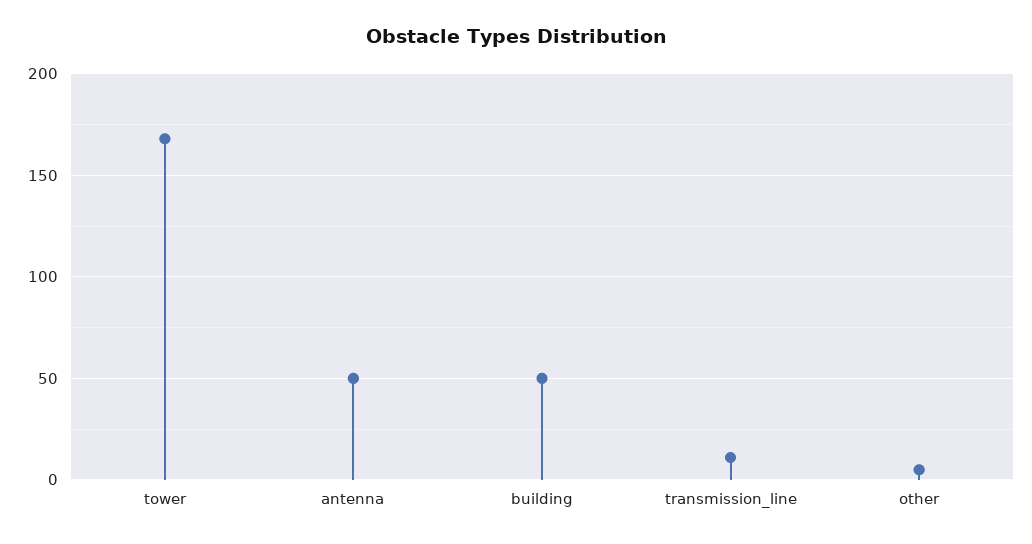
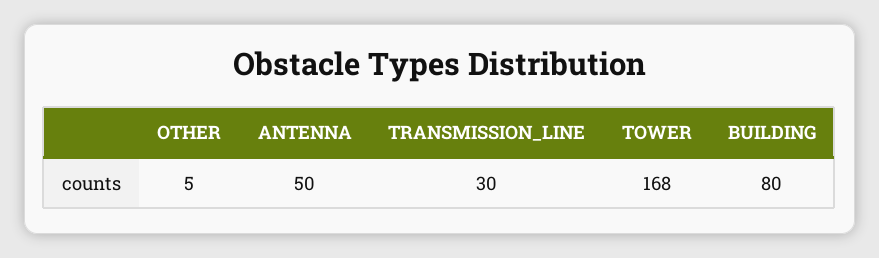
  {
    "tower": 168,
    "antenna": 50,
-   "building": 50,
+   "building": 80,
-   "transmission_line": 10,
+   "transmission_line": 30,
    "other": 5
  }

